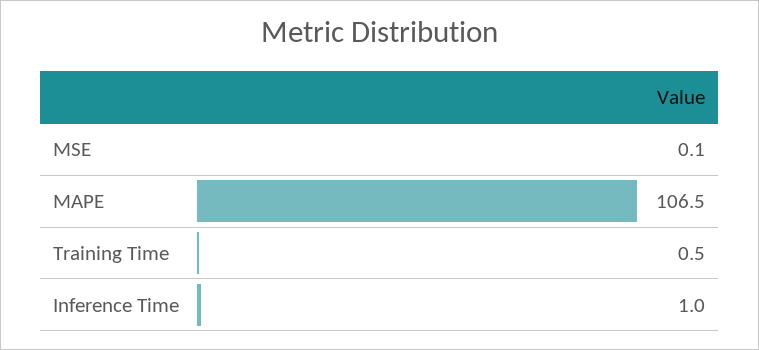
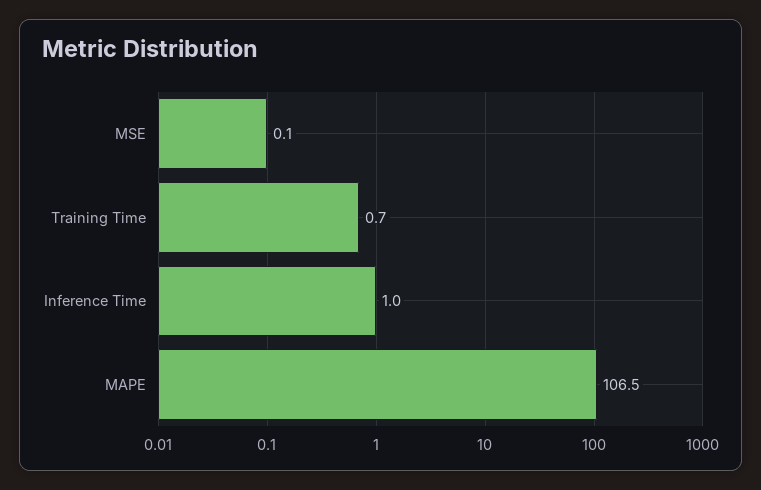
  {
    "MSE": 0.1,
    "MAPE": 106.5,
-   "Training Time": 0.5,
+   "Training Time": 0.7,
    "Inference Time": 1
  }

